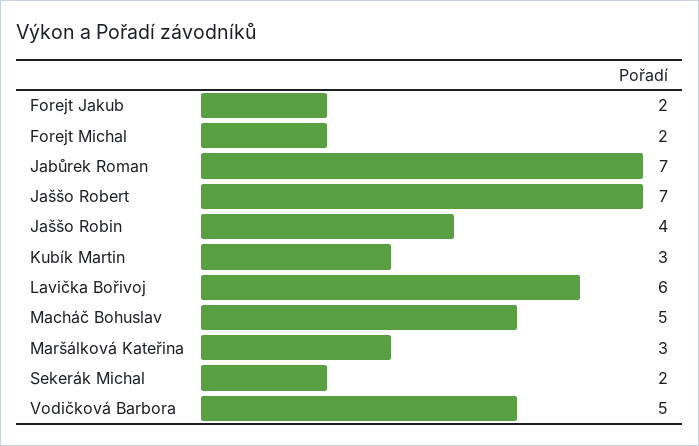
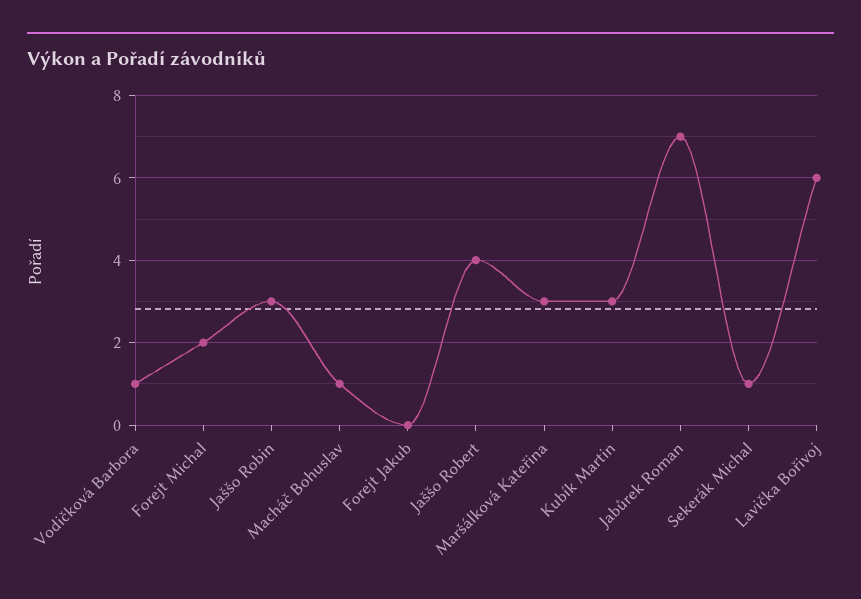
  {
-   "Forejt Jakub": 2,
+   "Forejt Jakub": 0,
    "Forejt Michal": 2,
    "Jabůrek Roman": 7,
-   "Jaššo Robert": 7,
+   "Jaššo Robert": 4,
-   "Jaššo Robin": 4,
+   "Jaššo Robin": 3,
    "Kubík Martin": 3,
    "Lavička Bořivoj": 6,
-   "Macháč Bohuslav": 5,
+   "Macháč Bohuslav": 1,
    "Maršálková Kateřina": 3,
-   "Sekerák Michal": 2,
+   "Sekerák Michal": 1,
-   "Vodičková Barbora": 5
+   "Vodičková Barbora": 1
  }

